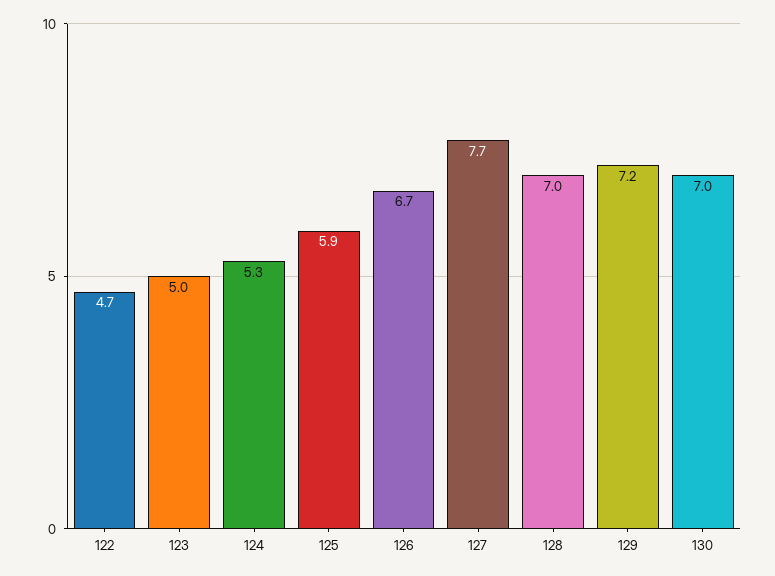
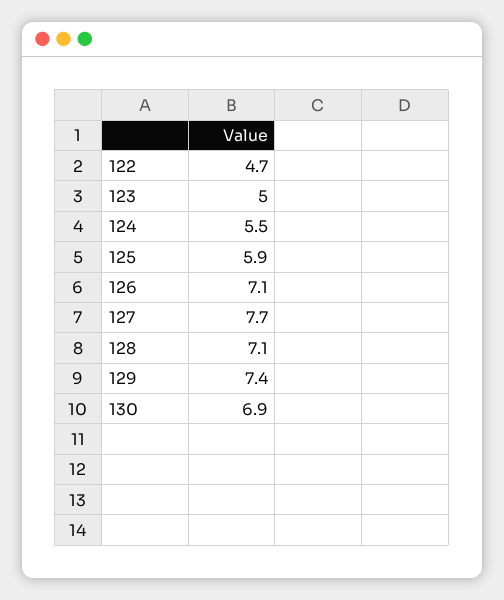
  {
    "122": 4.7,
    "123": 5,
-   "124": 5.3,
+   "124": 5.5,
    "125": 5.9,
-   "126": 6.7,
+   "126": 7.1,
    "127": 7.7,
-   "128": 7,
+   "128": 7.1,
-   "129": 7.2,
+   "129": 7.4,
-   "130": 7
+   "130": 6.9
  }

